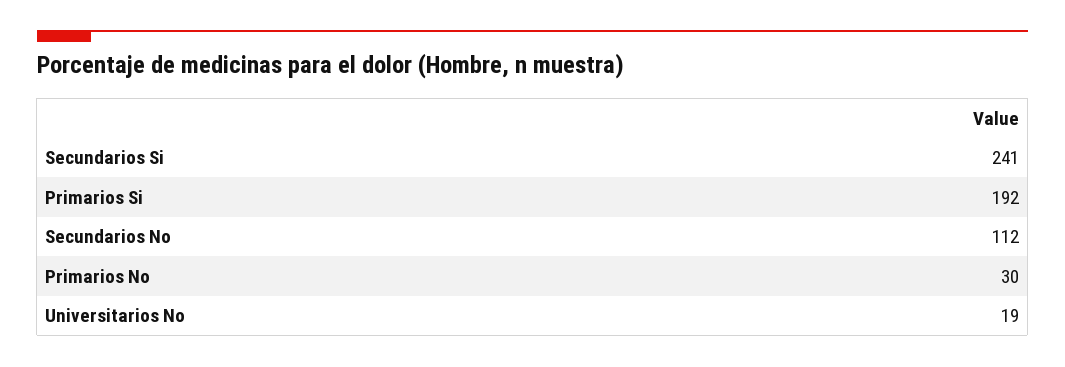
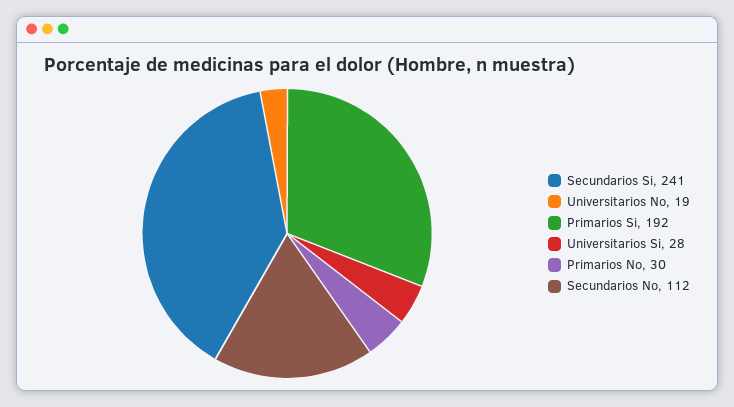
  {
    "Secundarios Si": 241,
    "Primarios Si": 192,
    "Secundarios No": 112,
    "Primarios No": 30,
-   "Universitarios No": 19
+   "Universitarios No": 19,
+   "Universitarios Si": 28
  }

